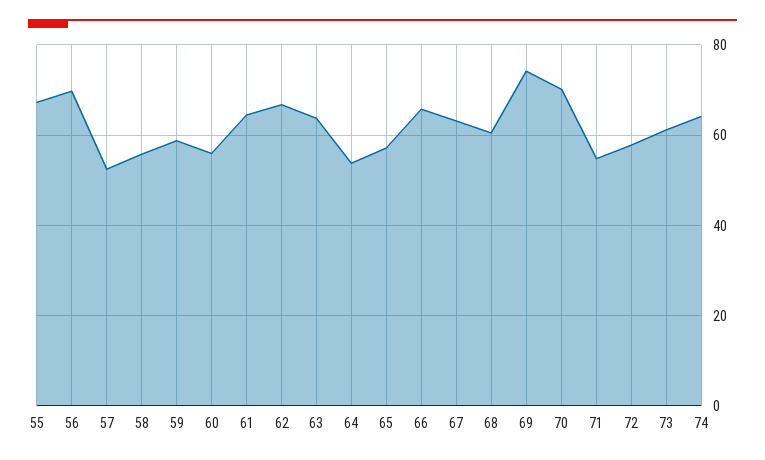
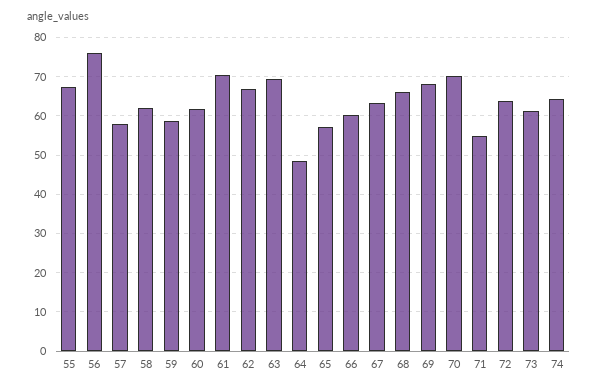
  {
    "55": 68,
-   "56": 70,
+   "56": 76,
-   "57": 52,
+   "57": 58,
-   "58": 56,
+   "58": 62,
    "59": 58,
-   "60": 56,
+   "60": 62,
-   "61": 64,
+   "61": 70,
    "62": 66,
-   "63": 64,
+   "63": 70,
-   "64": 54,
+   "64": 48,
    "65": 58,
-   "66": 66,
+   "66": 60,
    "67": 64,
-   "68": 60,
+   "68": 66,
-   "69": 74,
+   "69": 68,
    "70": 70,
    "71": 54,
-   "72": 58,
+   "72": 64,
    "73": 62,
    "74": 64
  }

